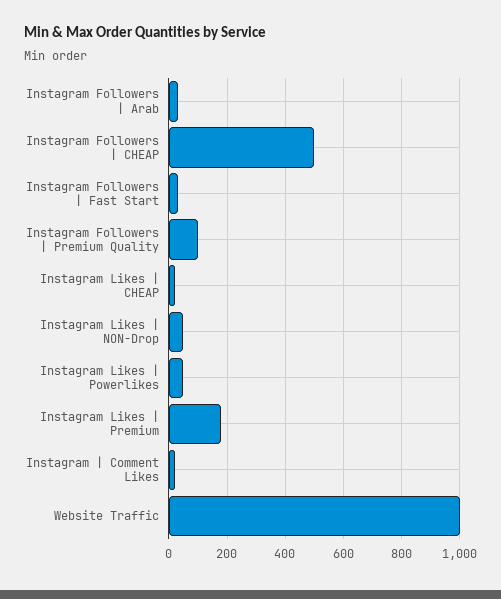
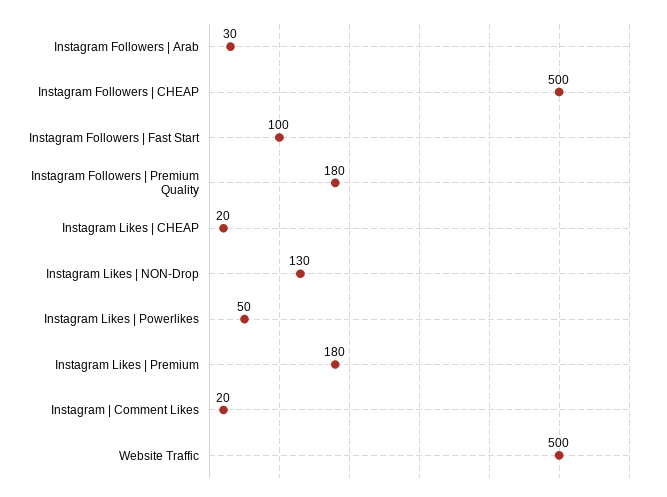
  {
    "Instagram Followers | Arab": 30,
    "Instagram Followers | CHEAP": 500,
-   "Instagram Followers | Fast Start": 25,
+   "Instagram Followers | Fast Start": 100,
-   "Instagram Followers | Premium Quality": 100,
+   "Instagram Followers | Premium Quality": 180,
    "Instagram Likes | CHEAP": 20,
-   "Instagram Likes | NON-Drop": 50,
+   "Instagram Likes | NON-Drop": 130,
    "Instagram Likes | Powerlikes": 50,
    "Instagram Likes | Premium": 180,
    "Instagram | Comment Likes": 20,
-   "Website Traffic": 1000
+   "Website Traffic": 500
  }

